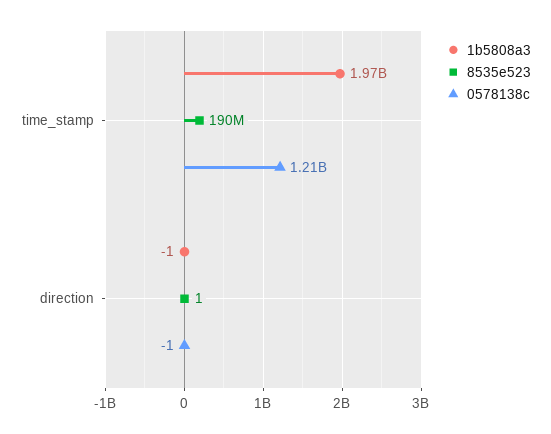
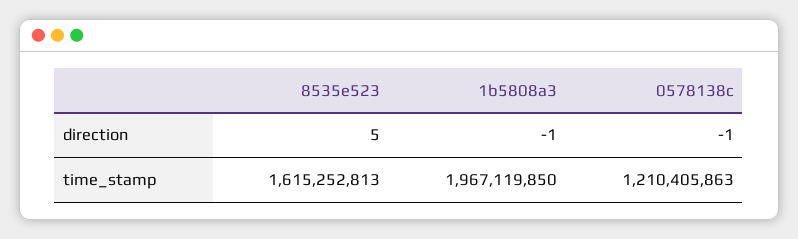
  {
    "1b5808a3": {
      "time_stamp": 1967119850,
      "direction": -1
    },
    "8535e523": {
-     "time_stamp": 190000000,
+     "time_stamp": 1615252813,
-     "direction": 1
+     "direction": 5
    },
    "0578138c": {
      "time_stamp": 1210405863,
      "direction": -1
    }
  }

